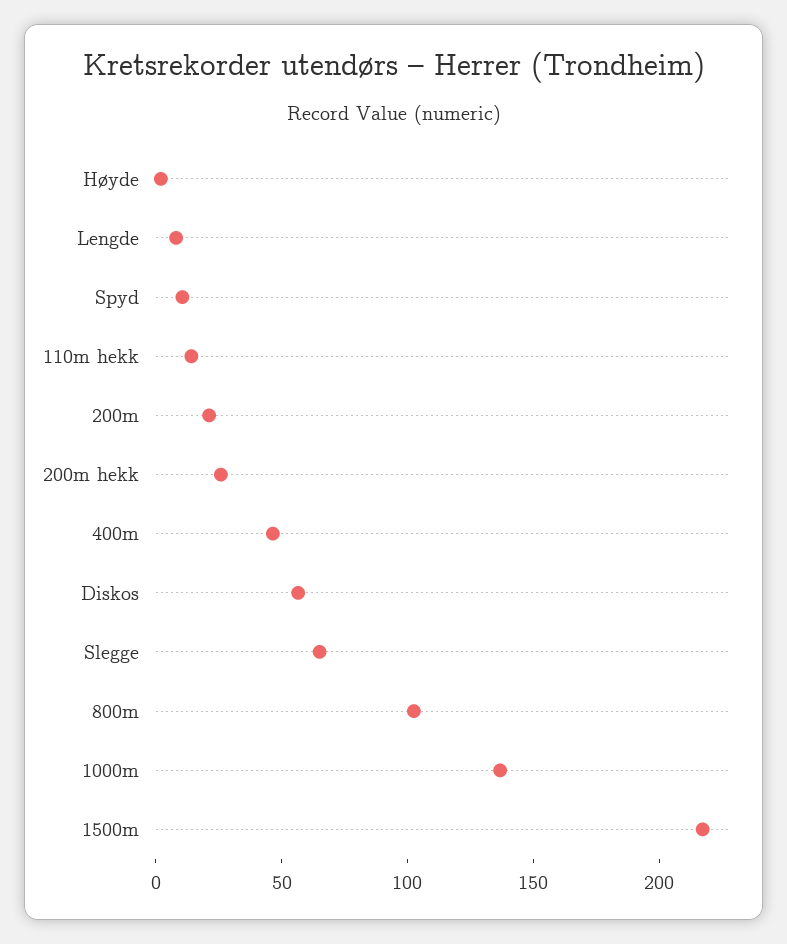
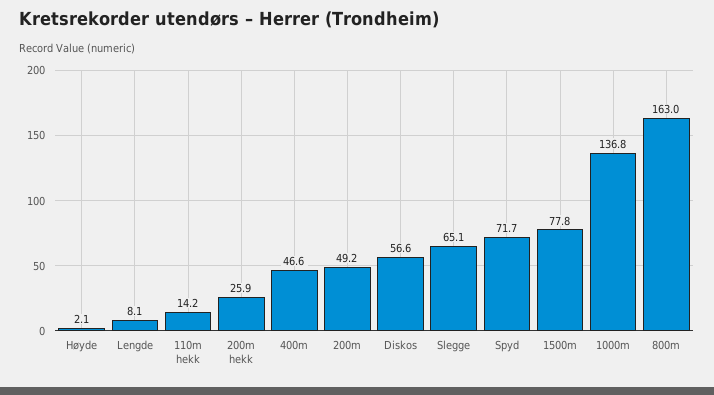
  {
    "Høyde": 2.1,
    "Lengde": 8.1,
-   "Spyd": 10,
+   "Spyd": 71.7,
    "110m hekk": 14.2,
-   "200m": 20,
+   "200m": 49.2,
    "200m hekk": 25.9,
    "400m": 46.6,
    "Diskos": 56.6,
    "Slegge": 65.1,
-   "800m": 100,
+   "800m": 163,
    "1000m": 136.8,
-   "1500m": 220
+   "1500m": 77.8
  }

